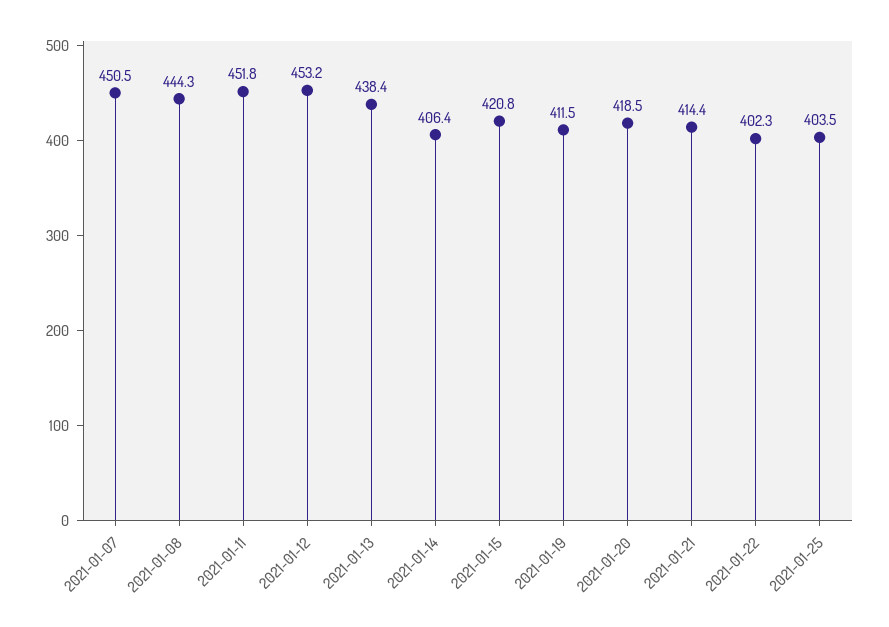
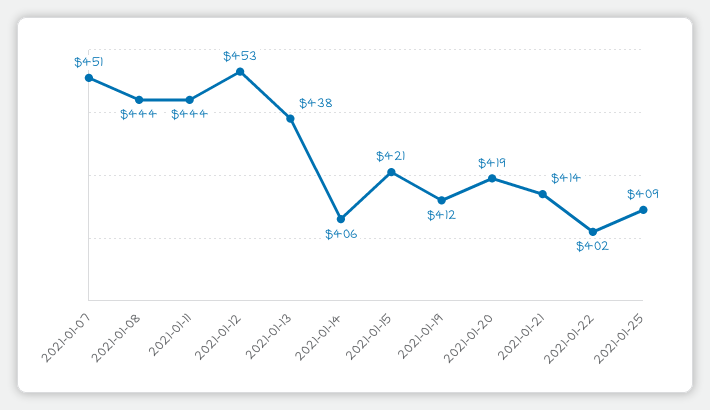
  {
    "2021-01-07": 450.5,
    "2021-01-08": 444.3,
-   "2021-01-11": 451.8,
+   "2021-01-11": 444,
    "2021-01-12": 453.2,
    "2021-01-13": 438.4,
    "2021-01-14": 406.4,
    "2021-01-15": 420.8,
    "2021-01-19": 411.5,
    "2021-01-20": 418.5,
    "2021-01-21": 414.4,
    "2021-01-22": 402.3,
-   "2021-01-25": 403.5
+   "2021-01-25": 409
  }

